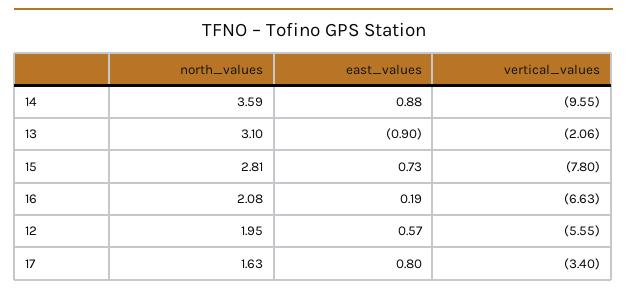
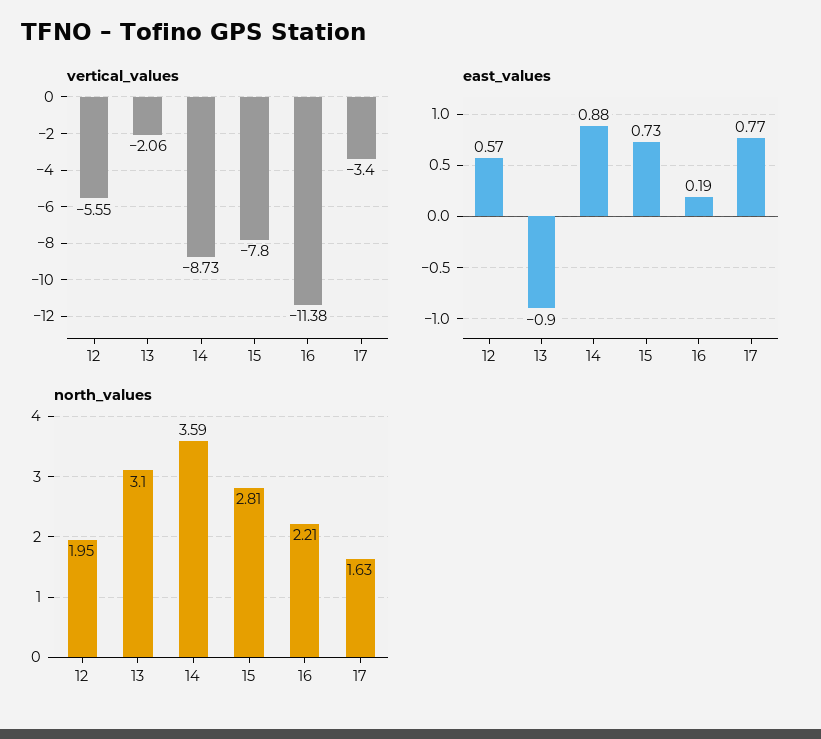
  {
    "north_values": {
      "14": 3.59,
      "13": 3.1,
      "15": 2.81,
-     "16": 2.08,
+     "16": 2.21,
      "12": 1.95,
      "17": 1.63
    },
    "east_values": {
      "14": 0.88,
      "13": -0.9,
      "15": 0.73,
      "16": 0.19,
      "12": 0.57,
-     "17": 0.8
+     "17": 0.77
    },
    "vertical_values": {
-     "14": -9.55,
+     "14": -8.73,
      "13": -2.06,
      "15": -7.8,
-     "16": -6.63,
+     "16": -11.38,
      "12": -5.55,
      "17": -3.4
    }
  }

